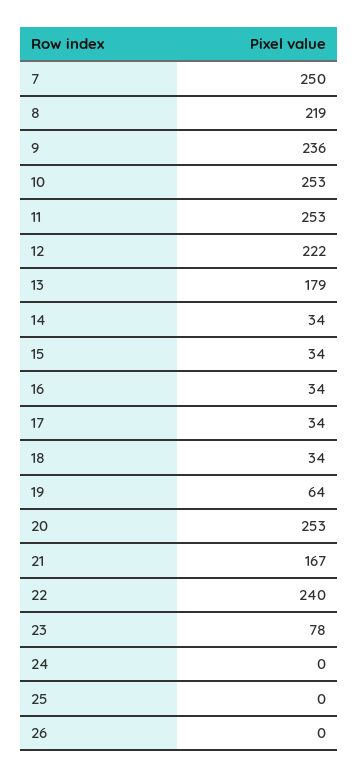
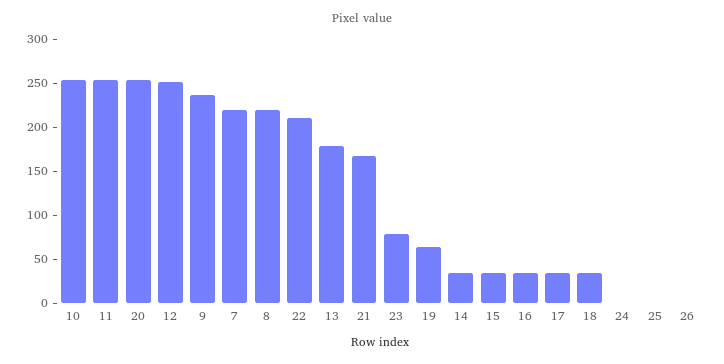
  {
-   "7": 250,
+   "7": 220,
    "8": 219,
    "9": 236,
    "10": 253,
    "11": 253,
-   "12": 222,
+   "12": 250,
    "13": 179,
    "14": 34,
    "15": 34,
    "16": 34,
    "17": 34,
    "18": 34,
    "19": 64,
    "20": 253,
    "21": 167,
-   "22": 240,
+   "22": 210,
    "23": 78,
    "24": 0,
    "25": 0,
    "26": 0
  }

